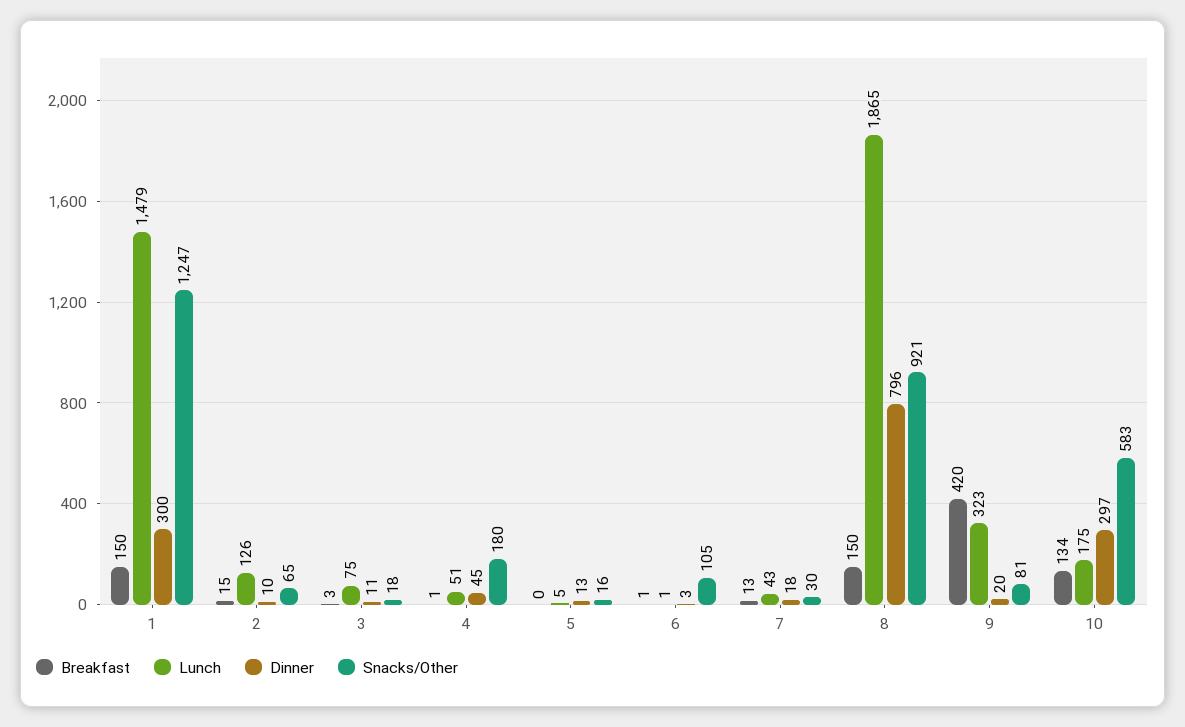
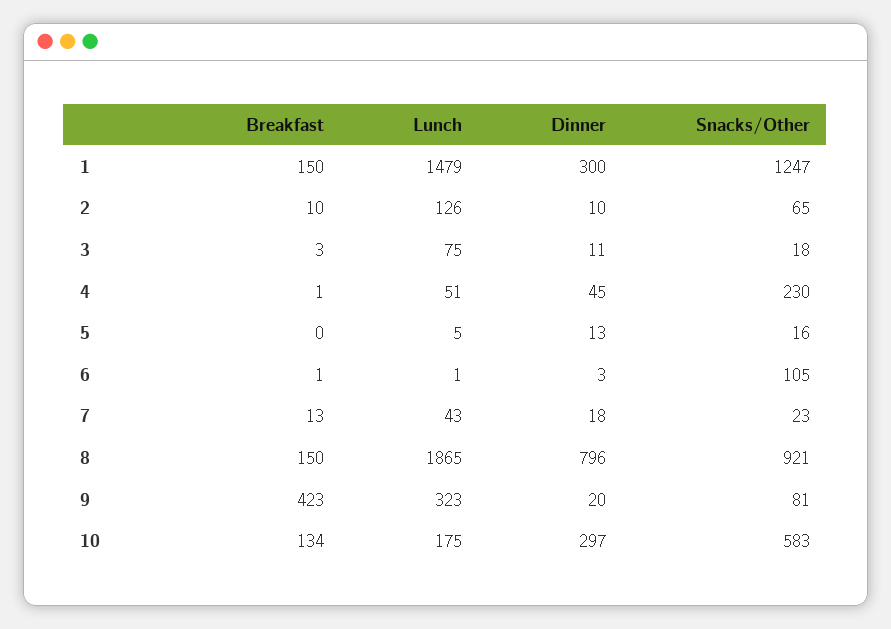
  {
    "Breakfast": {
      "1": 150,
-     "2": 15,
+     "2": 10,
      "3": 3,
      "4": 1,
      "5": 0,
      "6": 1,
      "7": 13,
      "8": 150,
-     "9": 420,
+     "9": 423,
      "10": 134
    },
    "Lunch": {
      "1": 1479,
      "2": 126,
      "3": 75,
      "4": 51,
      "5": 5,
      "6": 1,
      "7": 43,
      "8": 1865,
      "9": 323,
      "10": 175
    },
    "Dinner": {
      "1": 300,
      "2": 10,
      "3": 11,
      "4": 45,
      "5": 13,
      "6": 3,
      "7": 18,
      "8": 796,
      "9": 20,
      "10": 297
    },
    "Snacks/Other": {
      "1": 1247,
      "2": 65,
      "3": 18,
-     "4": 180,
+     "4": 230,
      "5": 16,
      "6": 105,
-     "7": 30,
+     "7": 23,
      "8": 921,
      "9": 81,
      "10": 583
    }
  }

